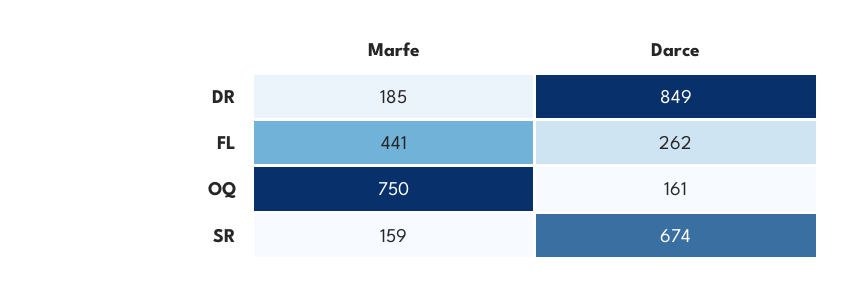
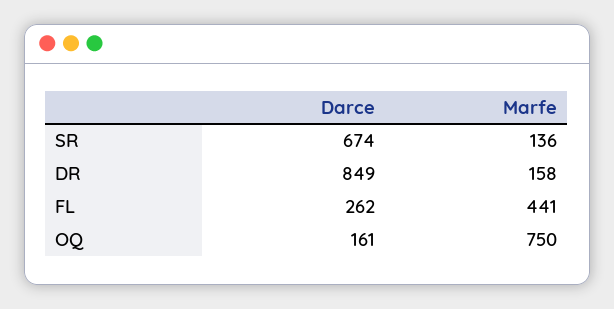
  {
    "Marfe": {
-     "DR": 185,
+     "DR": 158,
      "FL": 441,
      "OQ": 750,
-     "SR": 159
+     "SR": 136
    },
    "Darce": {
      "DR": 849,
      "FL": 262,
      "OQ": 161,
      "SR": 674
    }
  }

